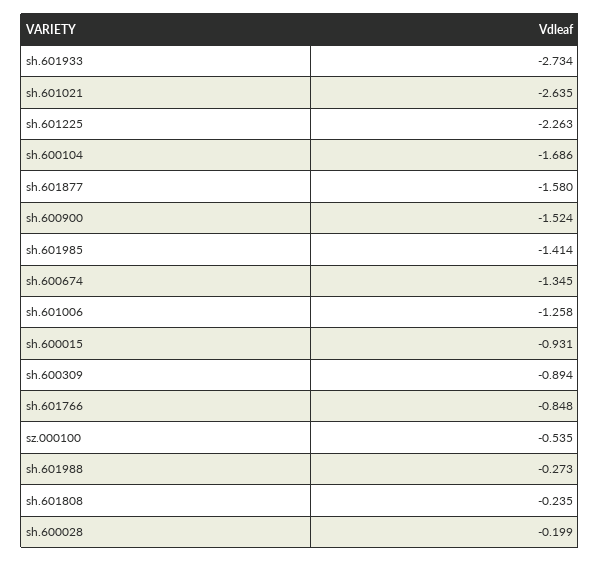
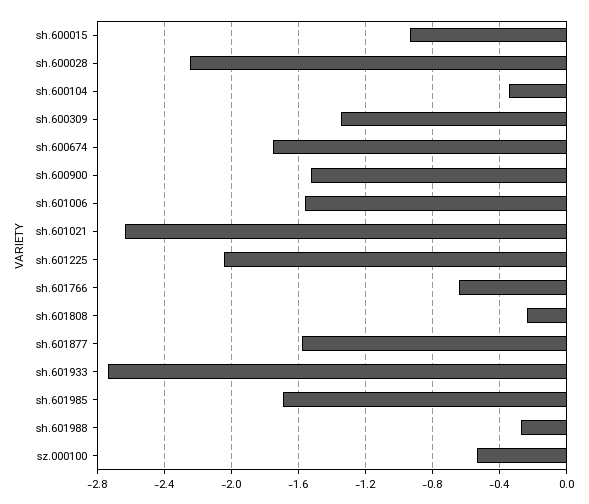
  {
    "sh.601933": -2.734,
    "sh.601021": -2.635,
-   "sh.601225": -2.263,
+   "sh.601225": -2.05,
-   "sh.600104": -1.686,
+   "sh.600104": -0.35,
    "sh.601877": -1.58,
    "sh.600900": -1.524,
-   "sh.601985": -1.414,
+   "sh.601985": -1.7,
-   "sh.600674": -1.345,
+   "sh.600674": -1.75,
-   "sh.601006": -1.258,
+   "sh.601006": -1.55,
    "sh.600015": -0.931,
-   "sh.600309": -0.894,
+   "sh.600309": -1.35,
-   "sh.601766": -0.848,
+   "sh.601766": -0.65,
    "sz.000100": -0.535,
    "sh.601988": -0.273,
    "sh.601808": -0.235,
-   "sh.600028": -0.199
+   "sh.600028": -2.25
  }

